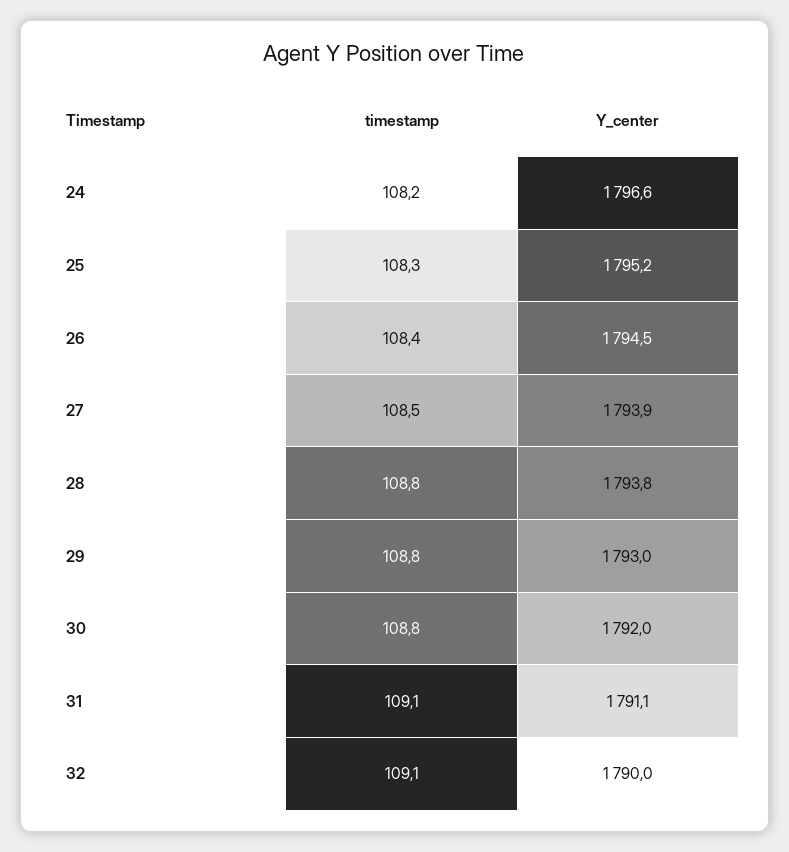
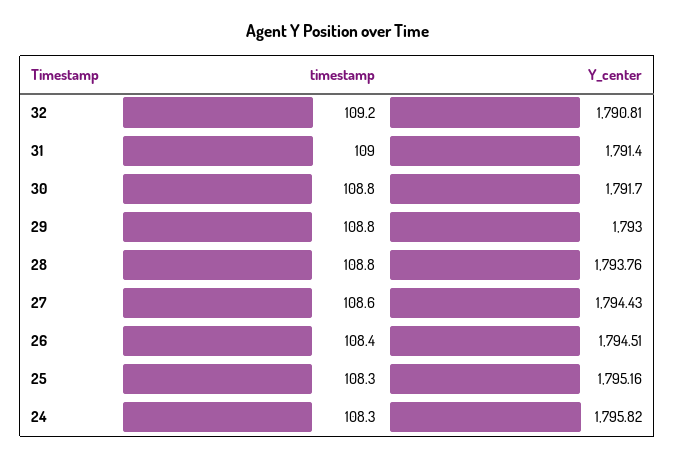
  {
    "timestamp": {
-     "24": 108.2,
+     "24": 108.3,
      "25": 108.3,
      "26": 108.4,
-     "27": 108.5,
+     "27": 108.6,
      "28": 108.8,
      "29": 108.8,
      "30": 108.8,
-     "31": 109.1,
+     "31": 109,
-     "32": 109.1
+     "32": 109.2
    },
    "Y_center": {
-     "24": 1796.6,
+     "24": 1795.82,
      "25": 1795.16,
      "26": 1794.51,
-     "27": 1793.9,
+     "27": 1794.43,
      "28": 1793.76,
      "29": 1793,
-     "30": 1792,
+     "30": 1791.7,
-     "31": 1791.1,
+     "31": 1791.4,
-     "32": 1790
+     "32": 1790.81
    }
  }

